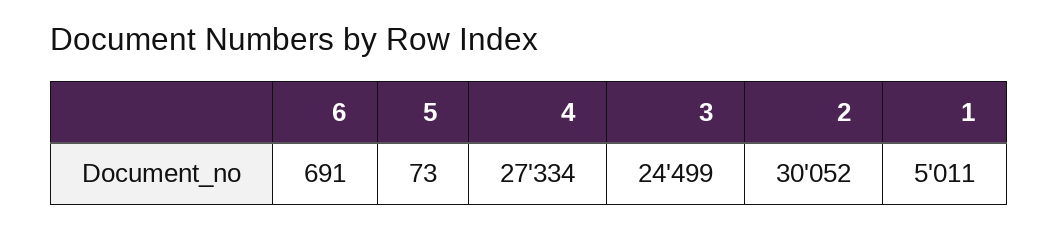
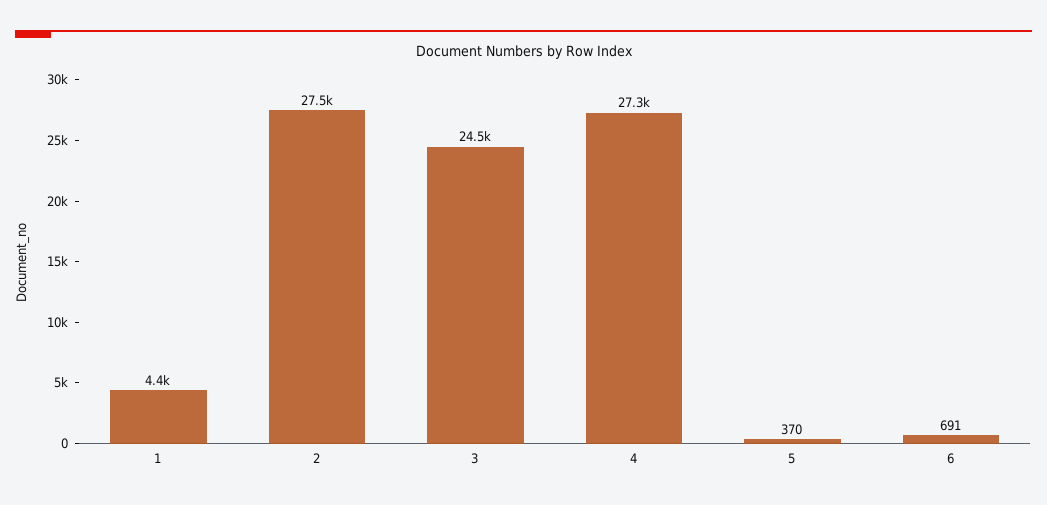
  {
    "6": 691,
-   "5": 73,
+   "5": 370,
    "4": 27334,
    "3": 24499,
-   "2": 30052,
+   "2": 27500,
-   "1": 5011
+   "1": 4400
  }

